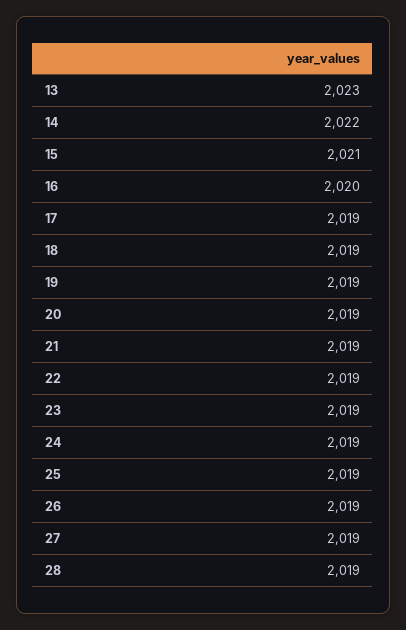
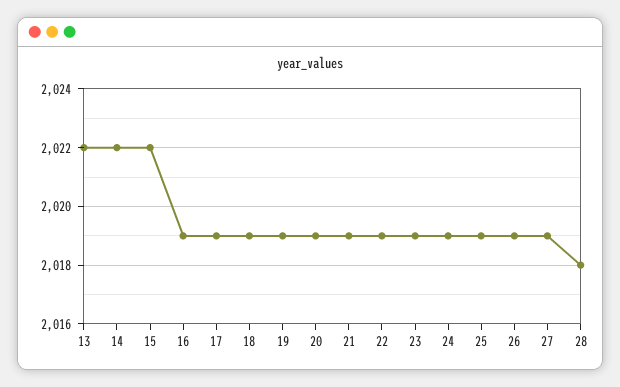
  {
-   "13": 2023,
+   "13": 2022,
    "14": 2022,
-   "15": 2021,
+   "15": 2022,
-   "16": 2020,
+   "16": 2019,
    "17": 2019,
    "18": 2019,
    "19": 2019,
    "20": 2019,
    "21": 2019,
    "22": 2019,
    "23": 2019,
    "24": 2019,
    "25": 2019,
    "26": 2019,
    "27": 2019,
-   "28": 2019
+   "28": 2018
  }

